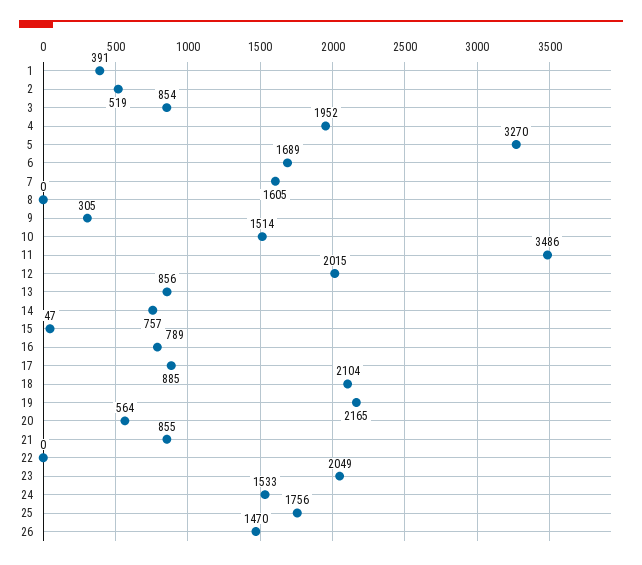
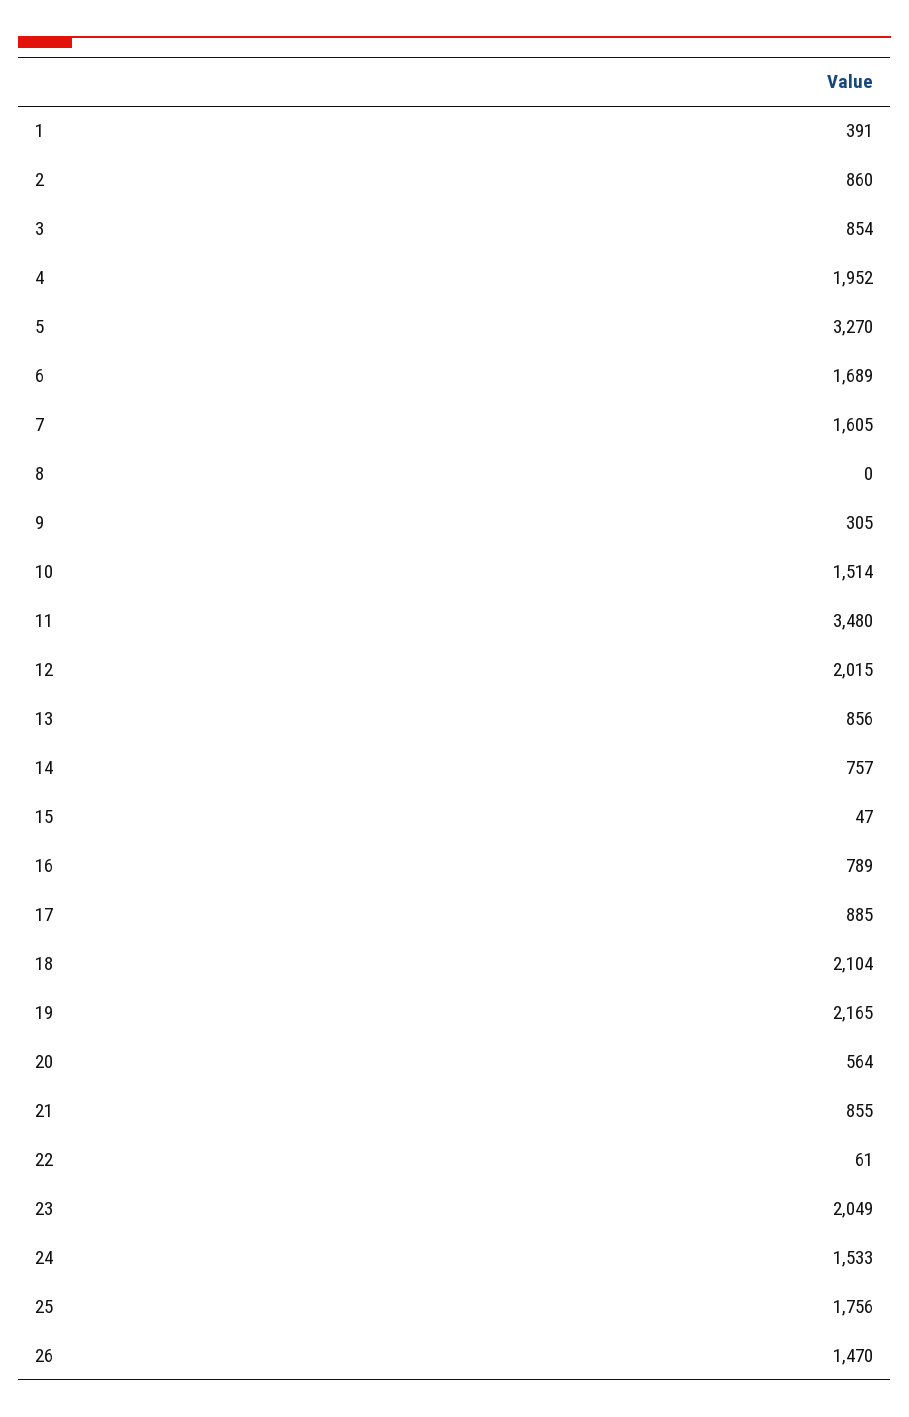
  {
    "1": 391,
-   "2": 519,
+   "2": 860,
    "3": 854,
    "4": 1952,
    "5": 3270,
    "6": 1689,
    "7": 1605,
    "8": 0,
    "9": 305,
    "10": 1514,
-   "11": 3486,
+   "11": 3480,
    "12": 2015,
    "13": 856,
    "14": 757,
    "15": 47,
    "16": 789,
    "17": 885,
    "18": 2104,
    "19": 2165,
    "20": 564,
    "21": 855,
-   "22": 0,
+   "22": 61,
    "23": 2049,
    "24": 1533,
    "25": 1756,
    "26": 1470
  }

